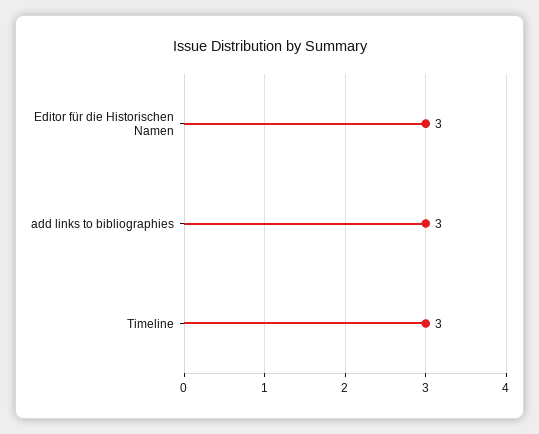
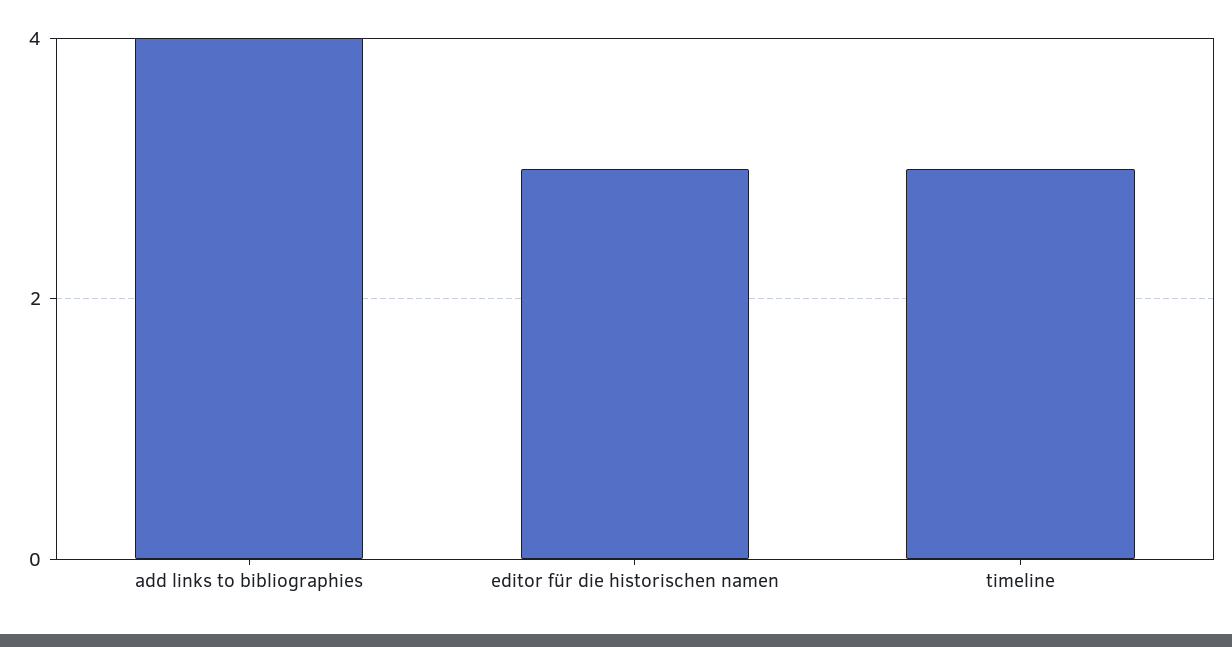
  {
    "Editor für die Historischen Namen": 3,
-   "add links to bibliographies": 3,
+   "add links to bibliographies": 4,
    "Timeline": 3
  }

